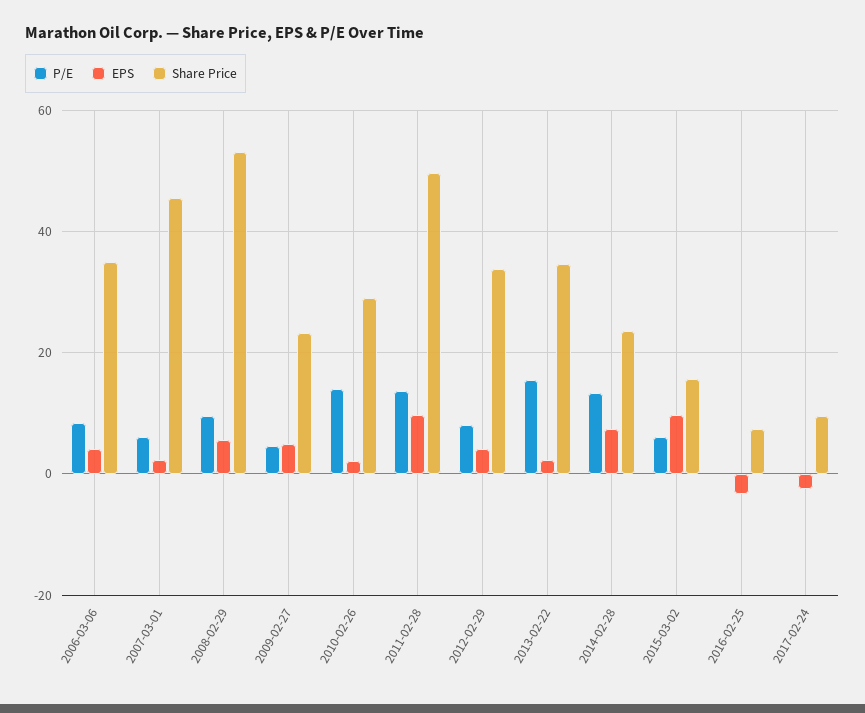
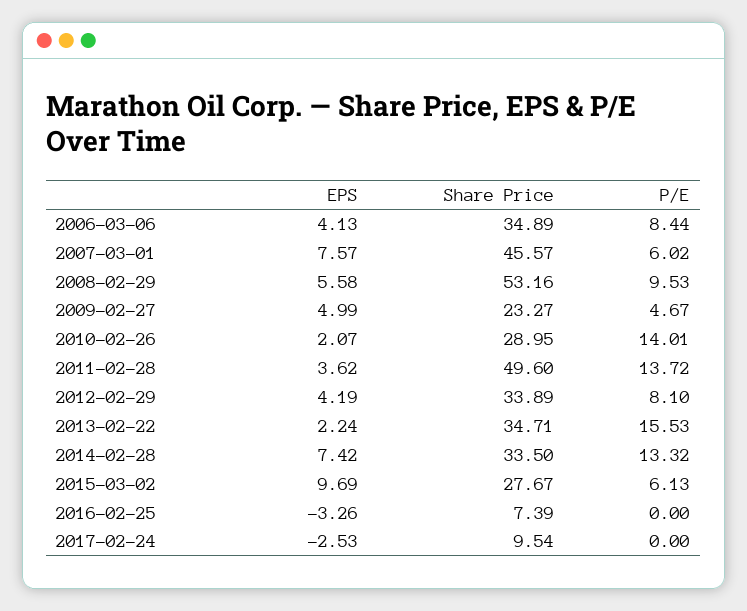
  {
    "P/E": {
      "2006-03-06": 8.44,
      "2007-03-01": 6.02,
      "2008-02-29": 9.53,
      "2009-02-27": 4.67,
      "2010-02-26": 14.01,
      "2011-02-28": 13.72,
      "2012-02-29": 8.1,
      "2013-02-22": 15.53,
      "2014-02-28": 13.32,
      "2015-03-02": 6.13,
      "2016-02-25": 0,
      "2017-02-24": 0
    },
    "EPS": {
      "2006-03-06": 4.13,
-     "2007-03-01": 2,
+     "2007-03-01": 7.57,
      "2008-02-29": 5.58,
      "2009-02-27": 4.99,
      "2010-02-26": 2.07,
-     "2011-02-28": 10,
+     "2011-02-28": 3.62,
      "2012-02-29": 4.19,
      "2013-02-22": 2.24,
      "2014-02-28": 7.42,
      "2015-03-02": 9.69,
      "2016-02-25": -3.26,
      "2017-02-24": -2.53
    },
    "Share Price": {
      "2006-03-06": 34.89,
      "2007-03-01": 45.57,
      "2008-02-29": 53.16,
      "2009-02-27": 23.27,
      "2010-02-26": 28.95,
      "2011-02-28": 49.6,
      "2012-02-29": 33.89,
      "2013-02-22": 34.71,
-     "2014-02-28": 24,
+     "2014-02-28": 33.5,
-     "2015-03-02": 16,
+     "2015-03-02": 27.67,
      "2016-02-25": 7.39,
      "2017-02-24": 9.54
    }
  }

